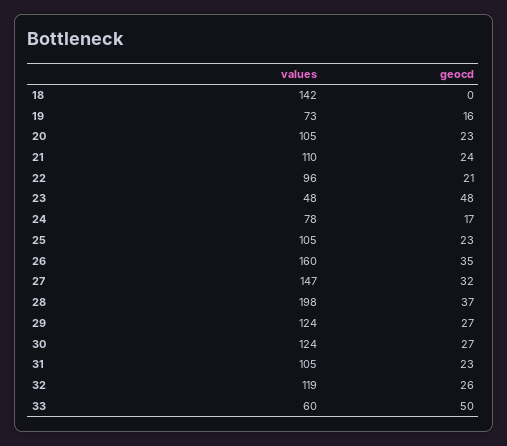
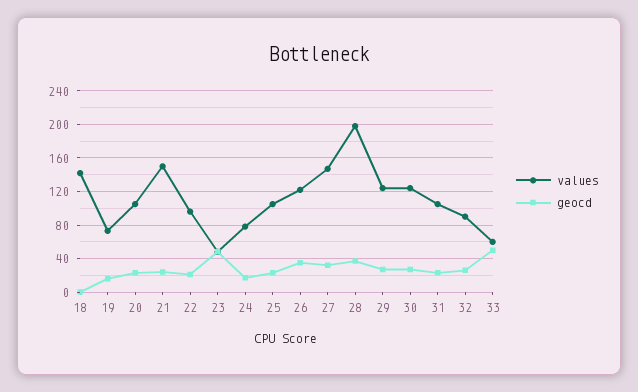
  {
    "values": {
      "18": 142,
      "19": 73,
      "20": 105,
-     "21": 110,
+     "21": 150,
      "22": 96,
      "23": 48,
      "24": 78,
      "25": 105,
-     "26": 160,
+     "26": 120,
      "27": 147,
      "28": 198,
      "29": 124,
      "30": 124,
      "31": 105,
-     "32": 119,
+     "32": 90,
      "33": 60
    },
    "geocd": {
      "18": 0,
      "19": 16,
      "20": 23,
      "21": 24,
      "22": 21,
      "23": 48,
      "24": 17,
      "25": 23,
      "26": 35,
      "27": 32,
      "28": 37,
      "29": 27,
      "30": 27,
      "31": 23,
      "32": 26,
      "33": 50
    }
  }

